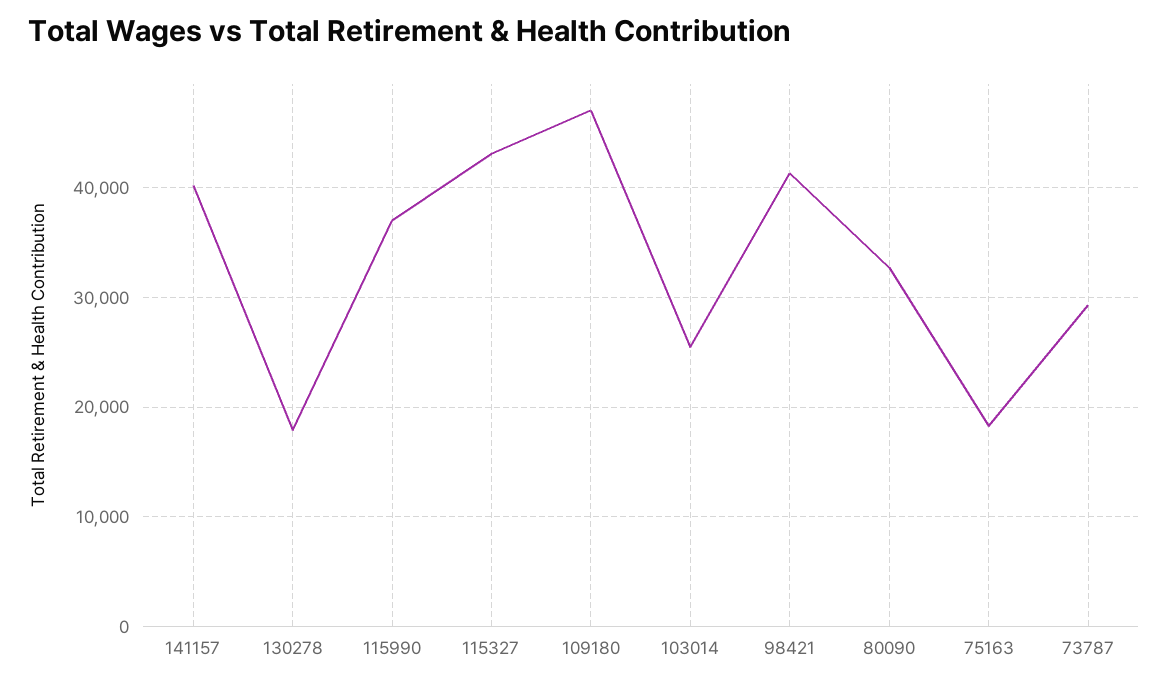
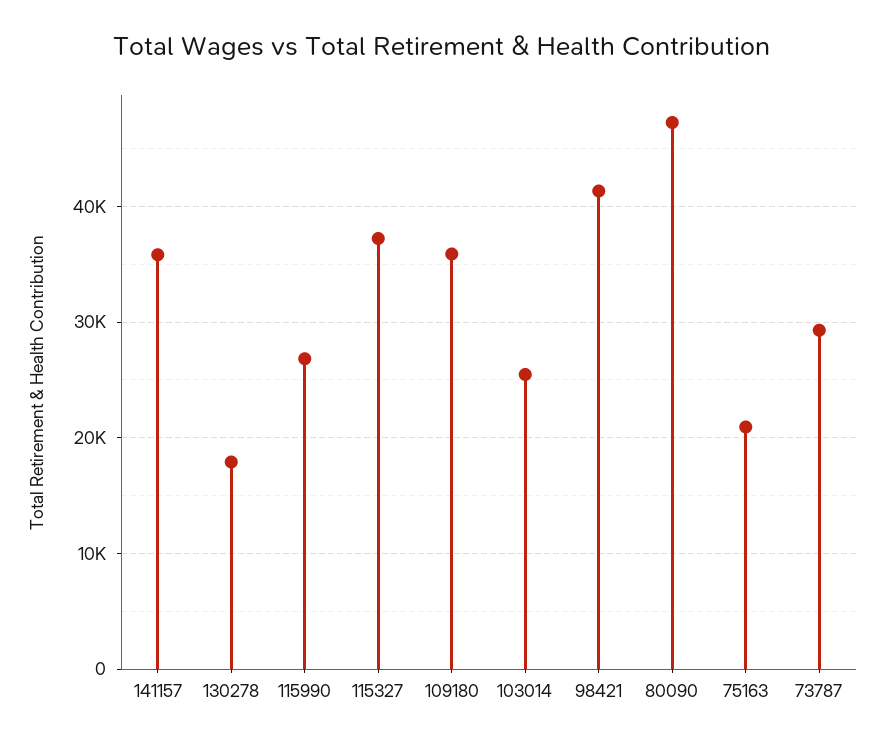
  {
-   "141157": 40000,
+   "141157": 36000,
    "130278": 18000,
-   "115990": 37000,
+   "115990": 27000,
-   "115327": 43000,
+   "115327": 37000,
-   "109180": 47000,
+   "109180": 36000,
    "103014": 25000,
    "98421": 41000,
-   "80090": 33000,
+   "80090": 47000,
-   "75163": 18000,
+   "75163": 21000,
    "73787": 29000
  }

